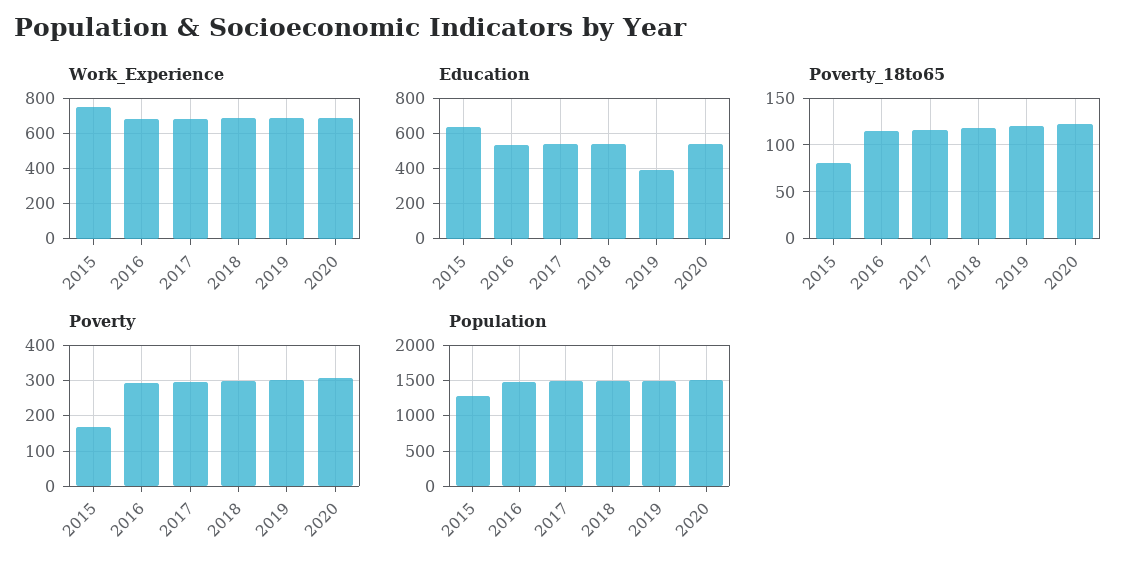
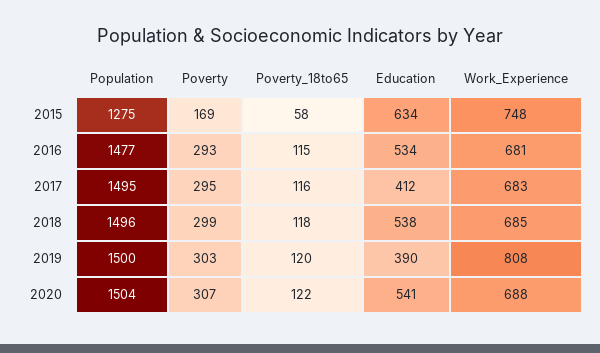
  {
    "Work_Experience": {
      "2015": 748,
      "2016": 681,
      "2017": 683,
      "2018": 685,
-     "2019": 700,
+     "2019": 808,
      "2020": 688
    },
    "Education": {
      "2015": 634,
      "2016": 534,
-     "2017": 550,
+     "2017": 412,
      "2018": 538,
      "2019": 390,
      "2020": 541
    },
    "Poverty_18to65": {
-     "2015": 80,
+     "2015": 58,
      "2016": 115,
      "2017": 116,
      "2018": 118,
      "2019": 120,
      "2020": 122
    },
    "Poverty": {
      "2015": 169,
      "2016": 293,
      "2017": 295,
      "2018": 299,
      "2019": 303,
      "2020": 307
    },
    "Population": {
      "2015": 1275,
      "2016": 1477,
      "2017": 1495,
      "2018": 1496,
      "2019": 1500,
      "2020": 1504
    }
  }

